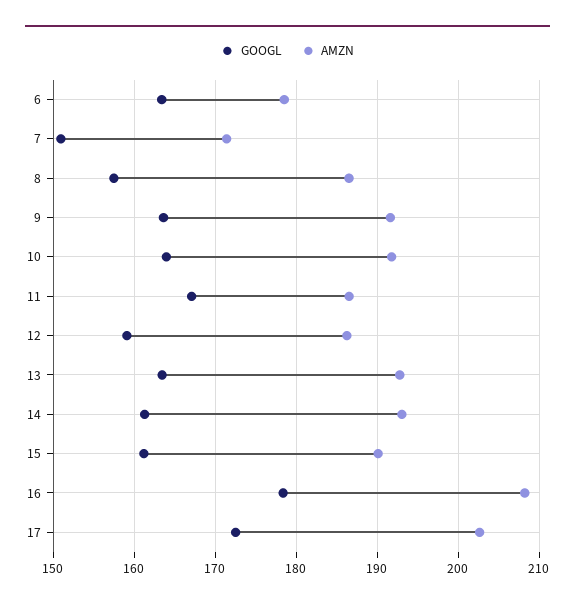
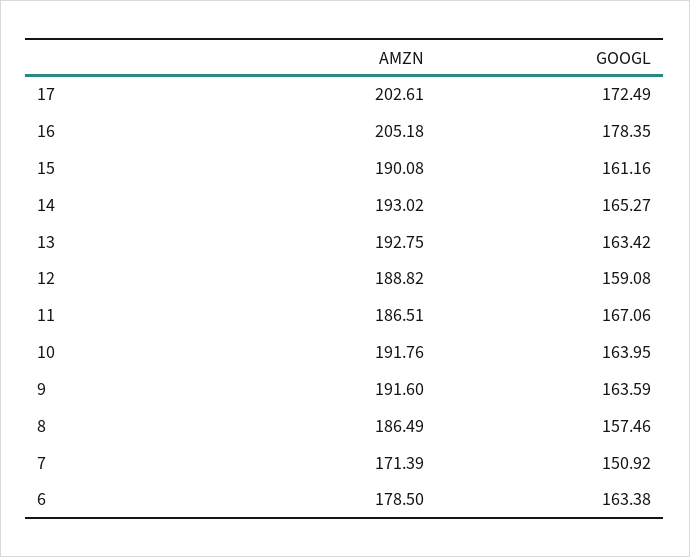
  {
    "GOOGL": {
      "6": 163.38,
      "7": 150.92,
      "8": 157.46,
      "9": 163.59,
      "10": 163.95,
      "11": 167.06,
      "12": 159.08,
      "13": 163.42,
-     "14": 161,
+     "14": 165.27,
      "15": 161.16,
      "16": 178.35,
      "17": 172.49
    },
    "AMZN": {
      "6": 178.5,
      "7": 171.39,
      "8": 186.49,
      "9": 191.6,
      "10": 191.76,
      "11": 186.51,
-     "12": 186,
+     "12": 188.82,
      "13": 192.75,
      "14": 193.02,
      "15": 190.08,
-     "16": 208,
+     "16": 205.18,
      "17": 202.61
    }
  }

